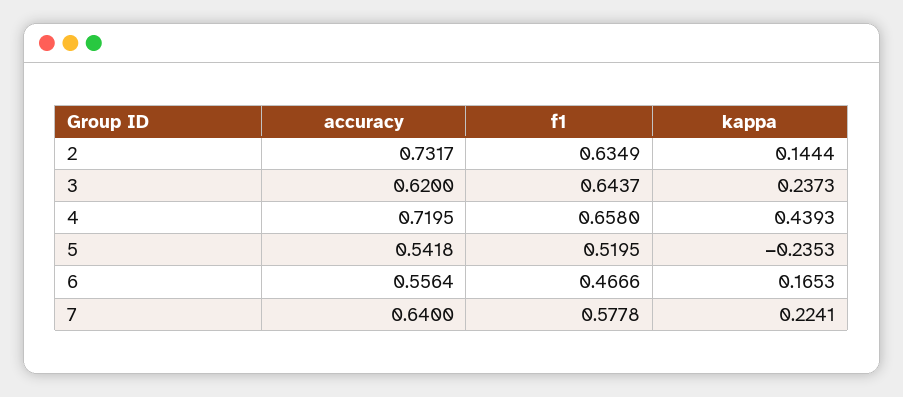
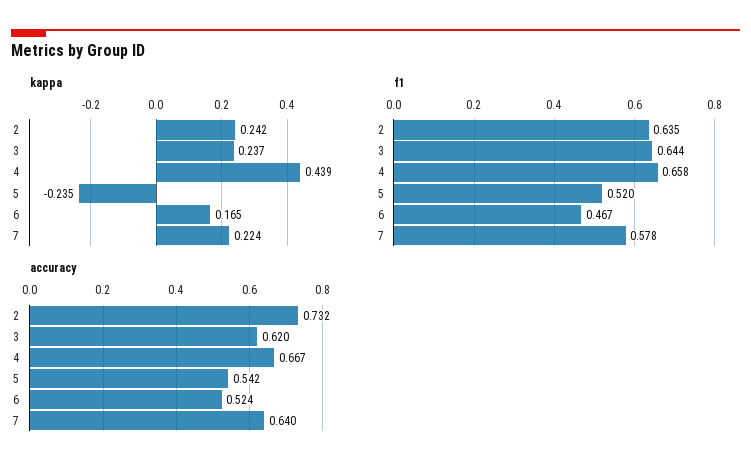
  {
    "accuracy": {
      "2": 0.7317,
      "3": 0.62,
-     "4": 0.7195,
+     "4": 0.667,
      "5": 0.5418,
-     "6": 0.5564,
+     "6": 0.524,
      "7": 0.64
    },
    "f1": {
      "2": 0.6349,
      "3": 0.6437,
      "4": 0.658,
      "5": 0.5195,
      "6": 0.4666,
      "7": 0.5778
    },
    "kappa": {
-     "2": 0.1444,
+     "2": 0.242,
      "3": 0.2373,
      "4": 0.4393,
      "5": -0.2353,
      "6": 0.1653,
      "7": 0.2241
    }
  }

